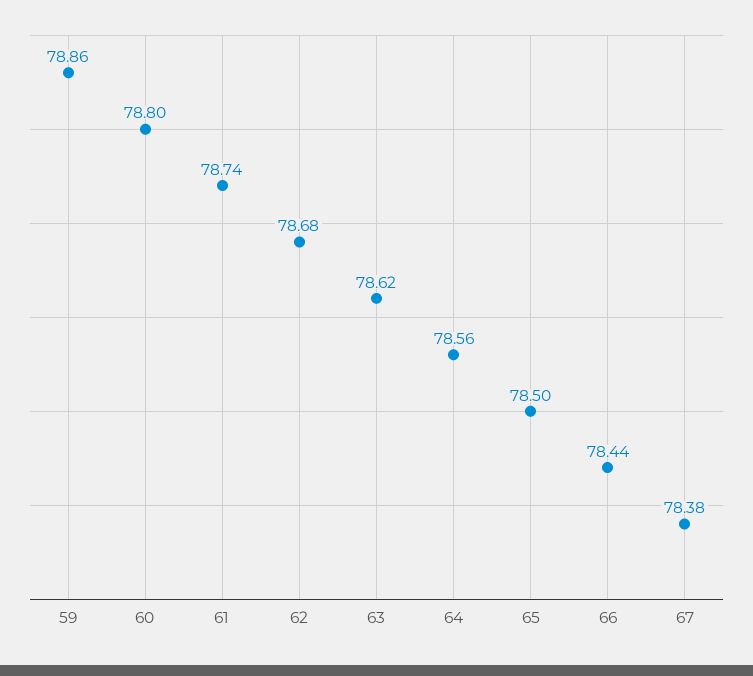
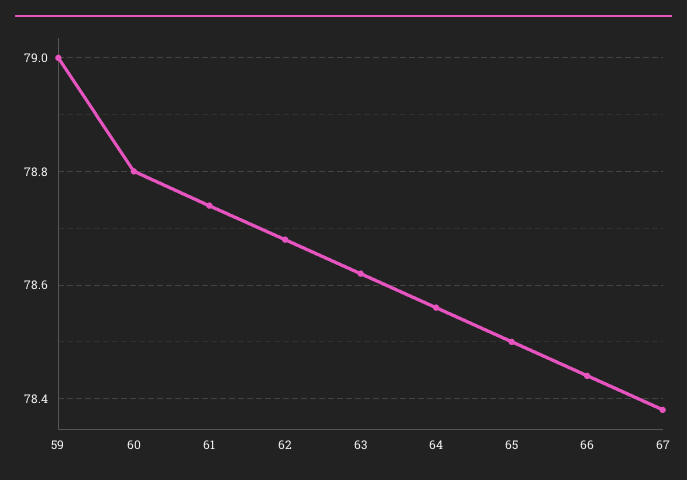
  {
-   "59": 78.86,
+   "59": 79,
    "60": 78.8,
    "61": 78.74,
    "62": 78.68,
    "63": 78.62,
    "64": 78.56,
    "65": 78.5,
    "66": 78.44,
    "67": 78.38
  }

